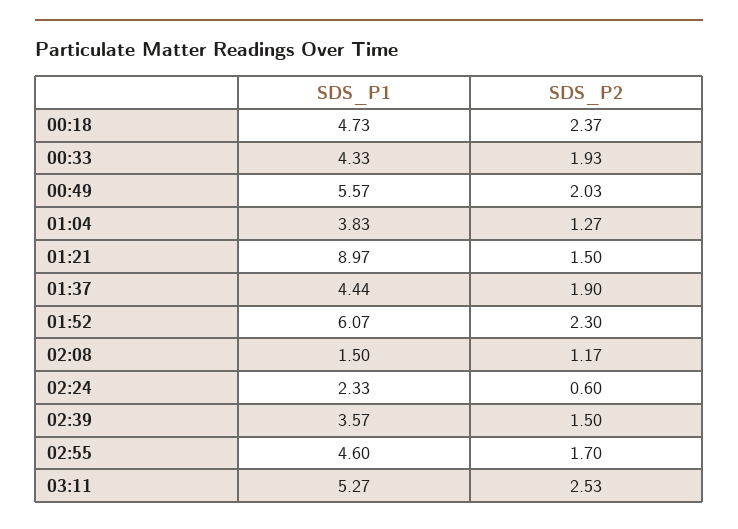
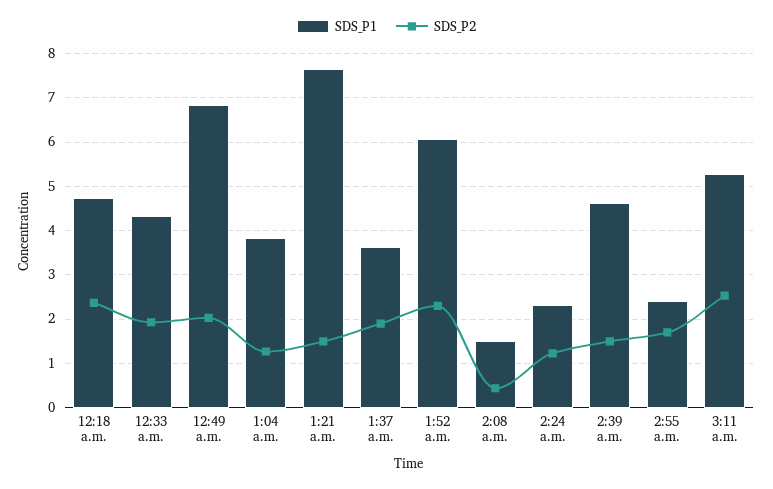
  {
    "SDS_P1": {
      "00:18": 4.73,
      "00:33": 4.33,
-     "00:49": 5.57,
+     "00:49": 6.8,
      "01:04": 3.83,
-     "01:21": 8.97,
+     "01:21": 7.6,
-     "01:37": 4.44,
+     "01:37": 3.6,
      "01:52": 6.07,
      "02:08": 1.5,
      "02:24": 2.33,
-     "02:39": 3.57,
+     "02:39": 4.6,
-     "02:55": 4.6,
+     "02:55": 2.4,
      "03:11": 5.27
    },
    "SDS_P2": {
      "00:18": 2.37,
      "00:33": 1.93,
      "00:49": 2.03,
      "01:04": 1.27,
      "01:21": 1.5,
      "01:37": 1.9,
      "01:52": 2.3,
-     "02:08": 1.17,
+     "02:08": 0.4,
-     "02:24": 0.6,
+     "02:24": 1.2,
      "02:39": 1.5,
      "02:55": 1.7,
      "03:11": 2.53
    }
  }

